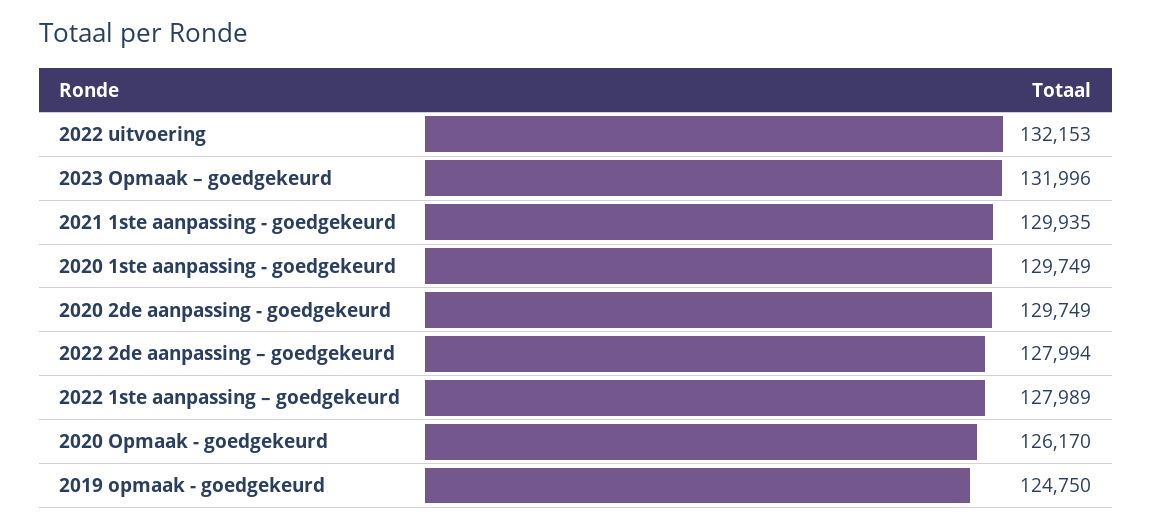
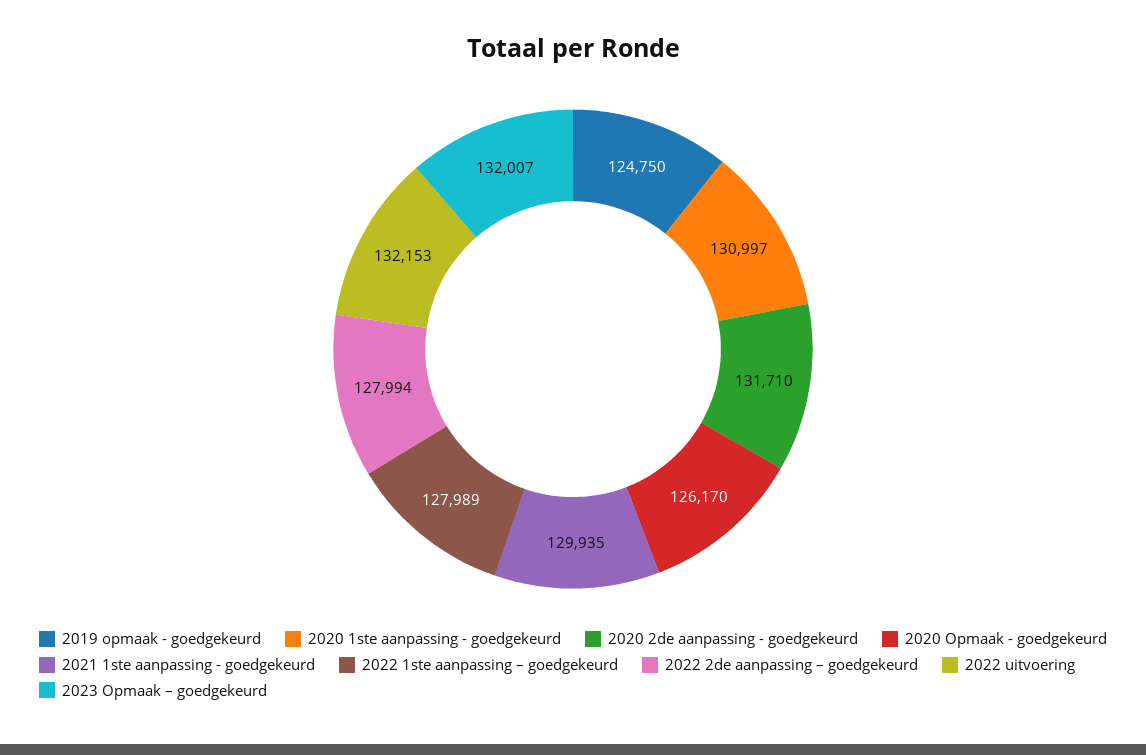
  {
    "2022 uitvoering": 132153,
-   "2023 Opmaak – goedgekeurd": 131996,
+   "2023 Opmaak – goedgekeurd": 132007,
    "2021 1ste aanpassing - goedgekeurd": 129935,
-   "2020 1ste aanpassing - goedgekeurd": 129749,
+   "2020 1ste aanpassing - goedgekeurd": 130997,
-   "2020 2de aanpassing - goedgekeurd": 129749,
+   "2020 2de aanpassing - goedgekeurd": 131710,
    "2022 2de aanpassing – goedgekeurd": 127994,
    "2022 1ste aanpassing – goedgekeurd": 127989,
    "2020 Opmaak - goedgekeurd": 126170,
    "2019 opmaak - goedgekeurd": 124750
  }

